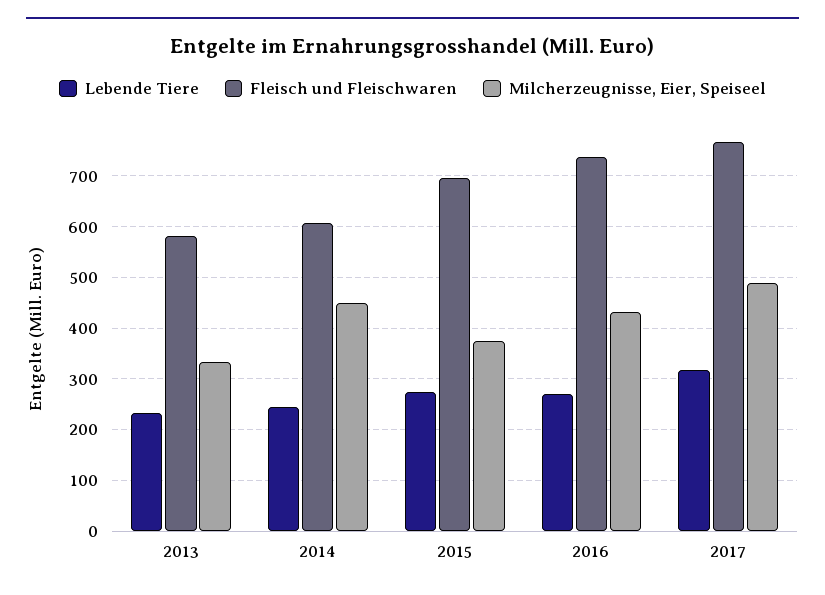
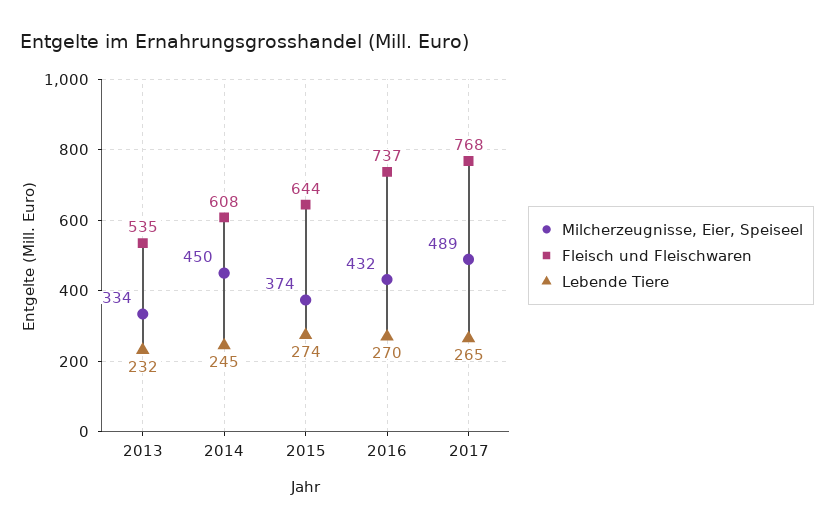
  {
    "Lebende Tiere": {
      "2013": 232,
      "2014": 245,
      "2015": 274,
      "2016": 270,
-     "2017": 320
+     "2017": 265
    },
    "Fleisch und Fleischwaren": {
-     "2013": 580,
+     "2013": 535,
      "2014": 608,
-     "2015": 700,
+     "2015": 644,
      "2016": 737,
      "2017": 768
    },
    "Milcherzeugnisse, Eier, Speiseel": {
      "2013": 334,
      "2014": 450,
      "2015": 374,
      "2016": 432,
      "2017": 489
    }
  }

